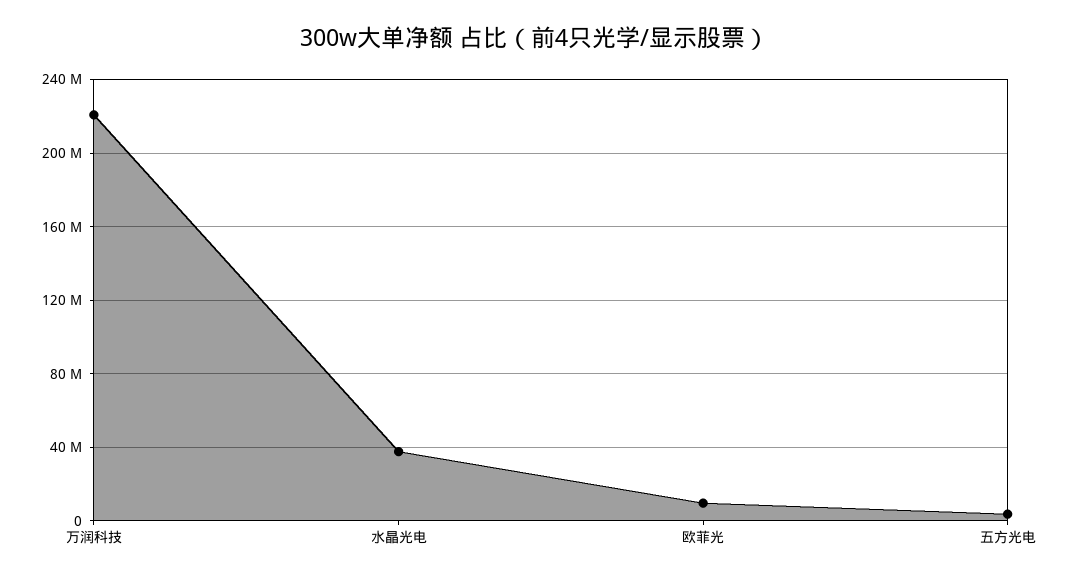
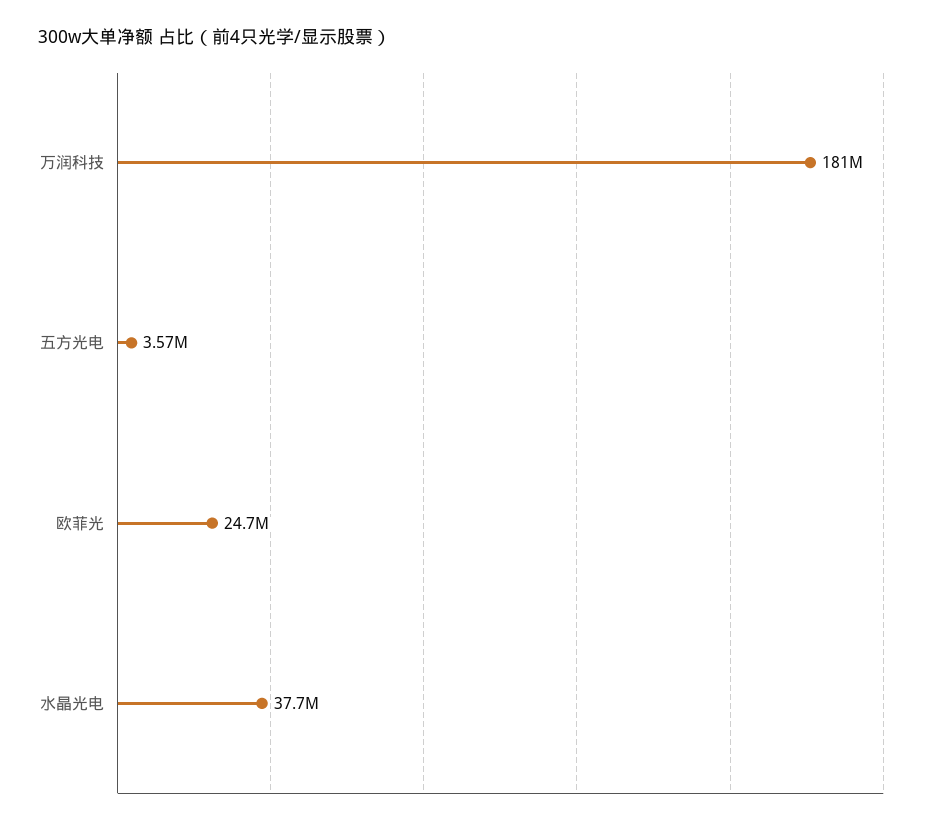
  {
-   "万润科技": 220000000,
+   "万润科技": 181000000,
    "水晶光电": 37700000,
-   "欧菲光": 10000000,
+   "欧菲光": 24700000,
    "五方光电": 3570000
  }

